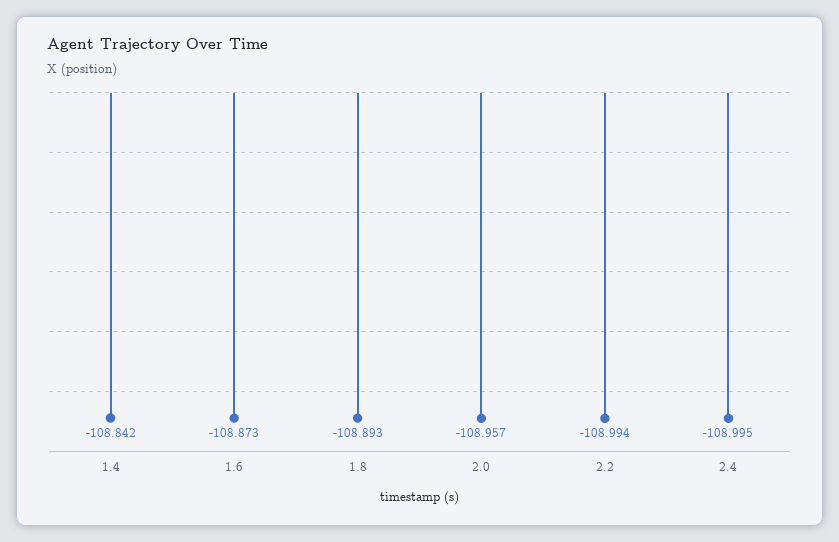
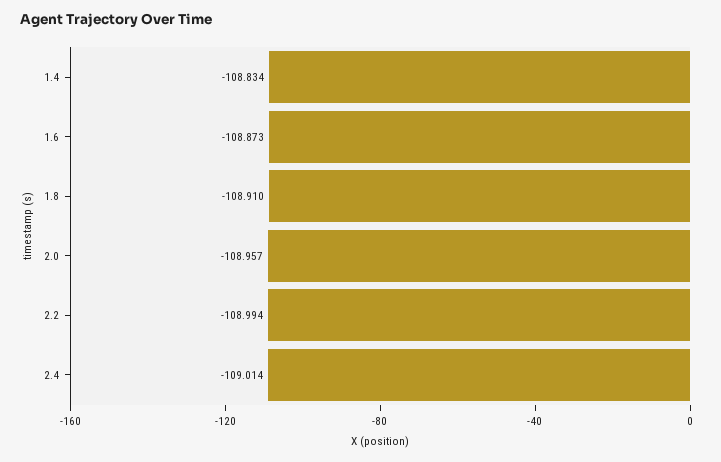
  {
-   "1.4": -108.842,
+   "1.4": -108.834,
    "1.6": -108.873,
-   "1.8": -108.893,
+   "1.8": -108.91,
    "2.0": -108.957,
    "2.2": -108.994,
-   "2.4": -108.995
+   "2.4": -109.014
  }

